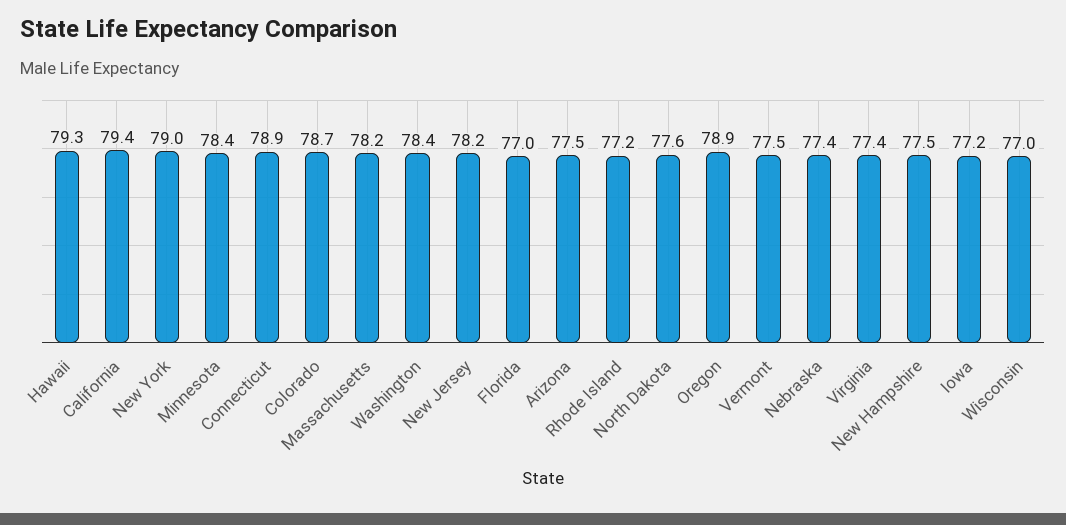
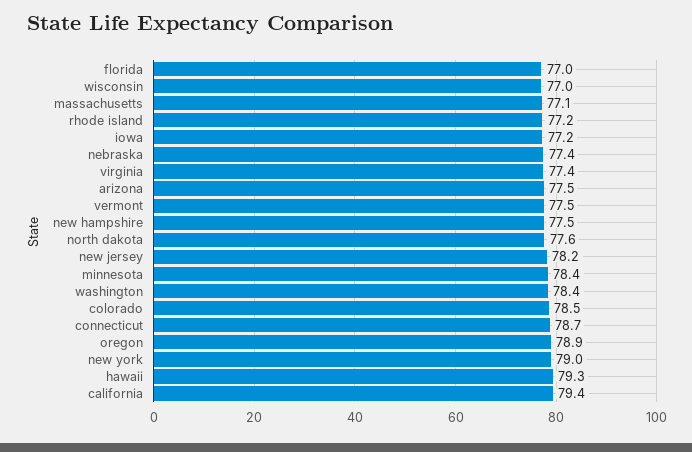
  {
    "Hawaii": 79.3,
    "California": 79.4,
    "New York": 79,
    "Minnesota": 78.4,
-   "Connecticut": 78.9,
+   "Connecticut": 78.7,
-   "Colorado": 78.7,
+   "Colorado": 78.5,
-   "Massachusetts": 78.2,
+   "Massachusetts": 77.1,
    "Washington": 78.4,
    "New Jersey": 78.2,
    "Florida": 77,
    "Arizona": 77.5,
    "Rhode Island": 77.2,
    "North Dakota": 77.6,
    "Oregon": 78.9,
    "Vermont": 77.5,
    "Nebraska": 77.4,
    "Virginia": 77.4,
    "New Hampshire": 77.5,
    "Iowa": 77.2,
    "Wisconsin": 77
  }

